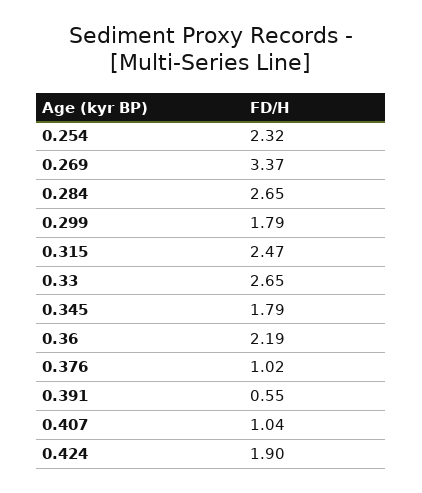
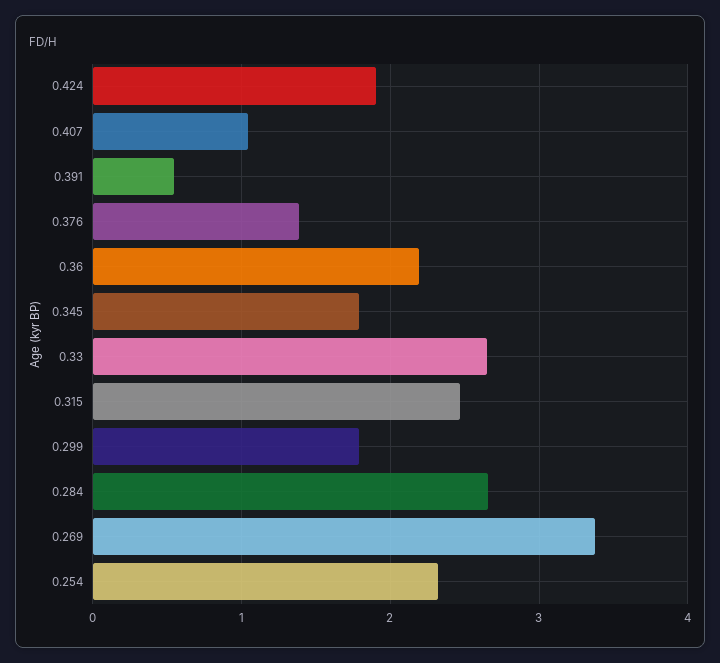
  {
    "0.254": 2.32,
    "0.269": 3.37,
    "0.284": 2.65,
    "0.299": 1.79,
    "0.315": 2.47,
    "0.33": 2.65,
    "0.345": 1.79,
    "0.36": 2.19,
-   "0.376": 1.02,
+   "0.376": 1.4,
    "0.391": 0.55,
    "0.407": 1.04,
    "0.424": 1.9
  }

